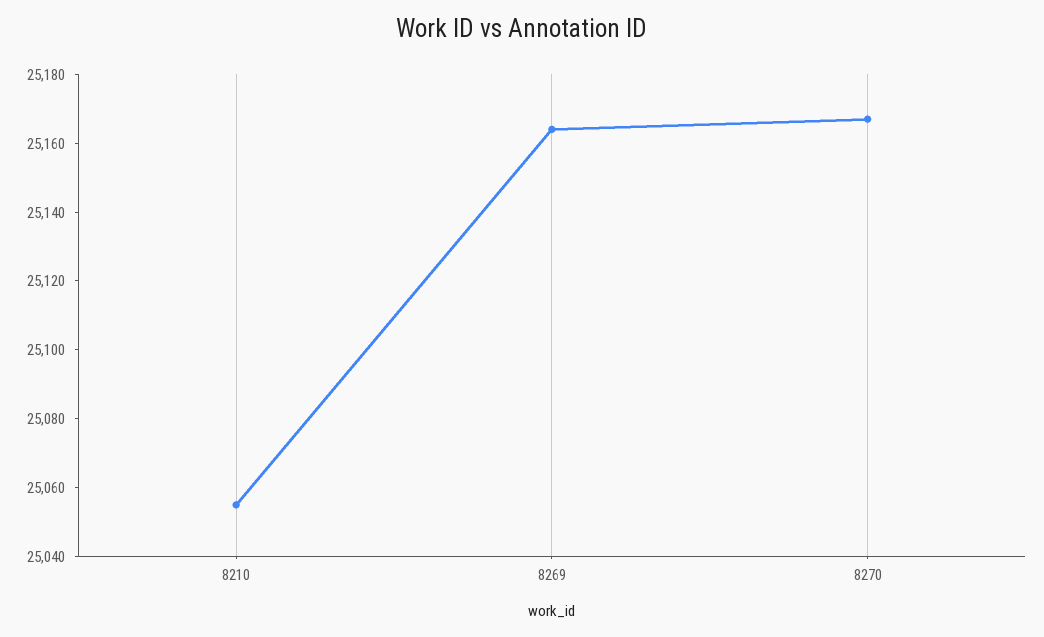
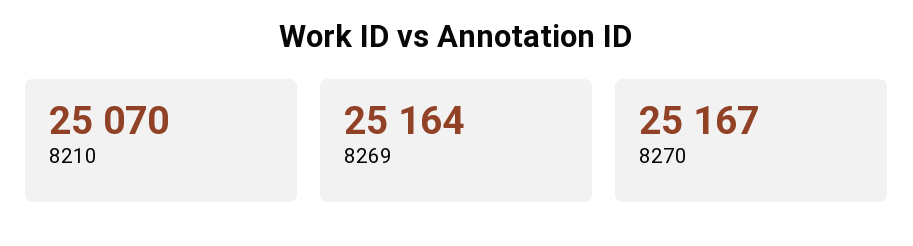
  {
-   "8210": 25055,
+   "8210": 25070,
    "8269": 25164,
    "8270": 25167
  }

